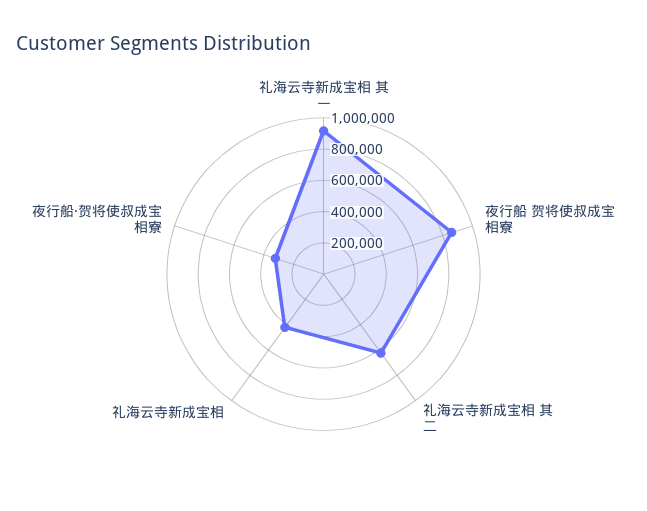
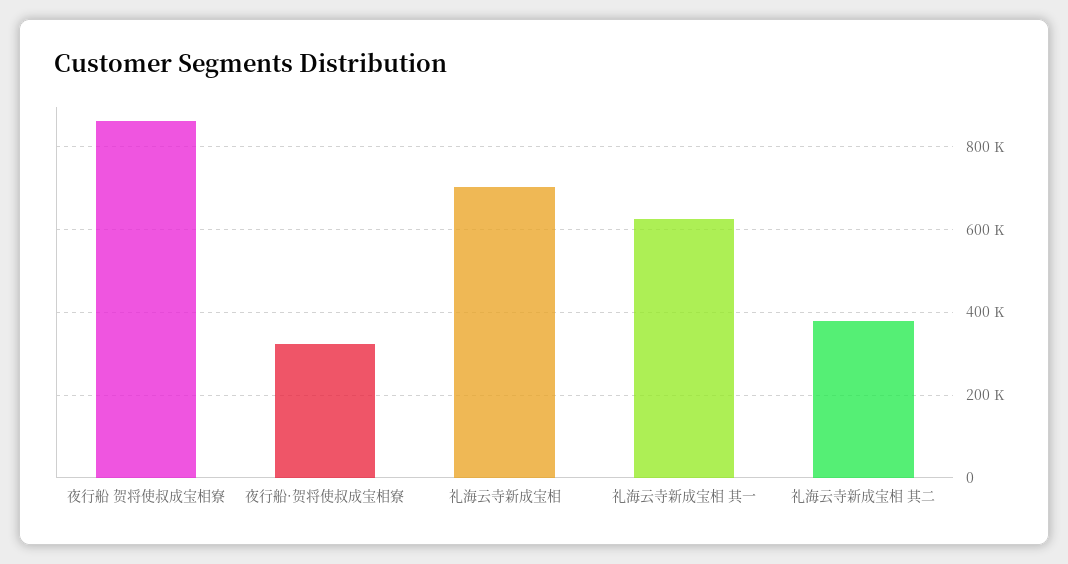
  {
-   "礼海云寺新成宝相 其一": 900000,
+   "礼海云寺新成宝相 其一": 620000,
    "夜行船 贺将使叔成宝相寮": 860000,
-   "礼海云寺新成宝相 其二": 600000,
+   "礼海云寺新成宝相 其二": 380000,
-   "礼海云寺新成宝相": 400000,
+   "礼海云寺新成宝相": 700000,
    "夜行船·贺将使叔成宝相寮": 320000
  }

